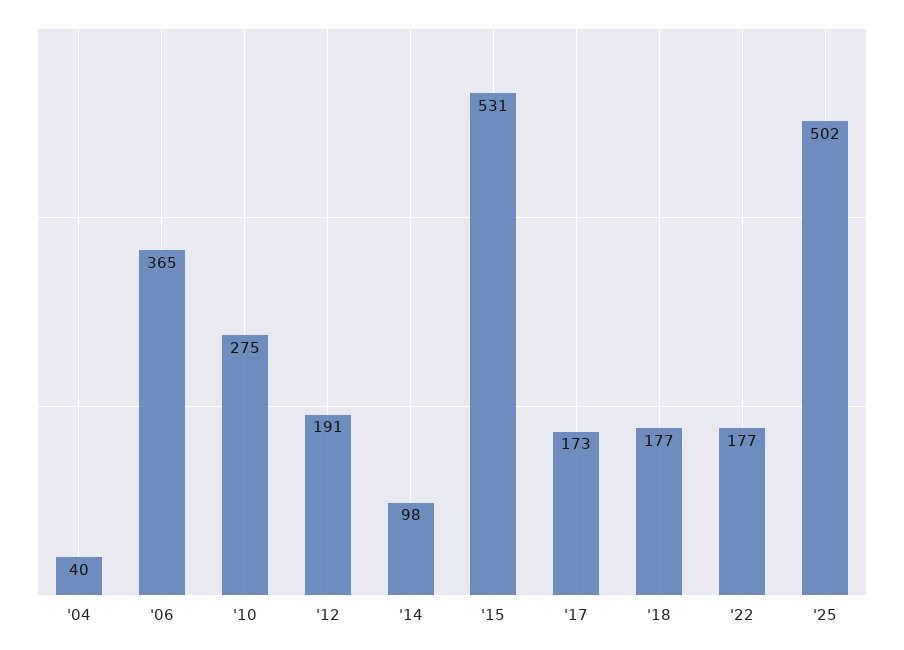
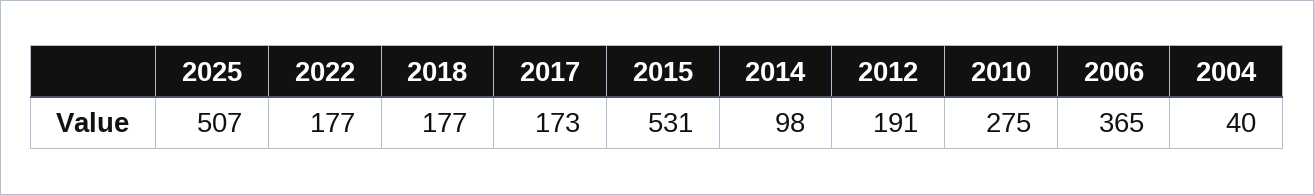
  {
    "'04": 40,
    "'06": 365,
    "'10": 275,
    "'12": 191,
    "'14": 98,
    "'15": 531,
    "'17": 173,
    "'18": 177,
    "'22": 177,
-   "'25": 502
+   "'25": 507
  }

